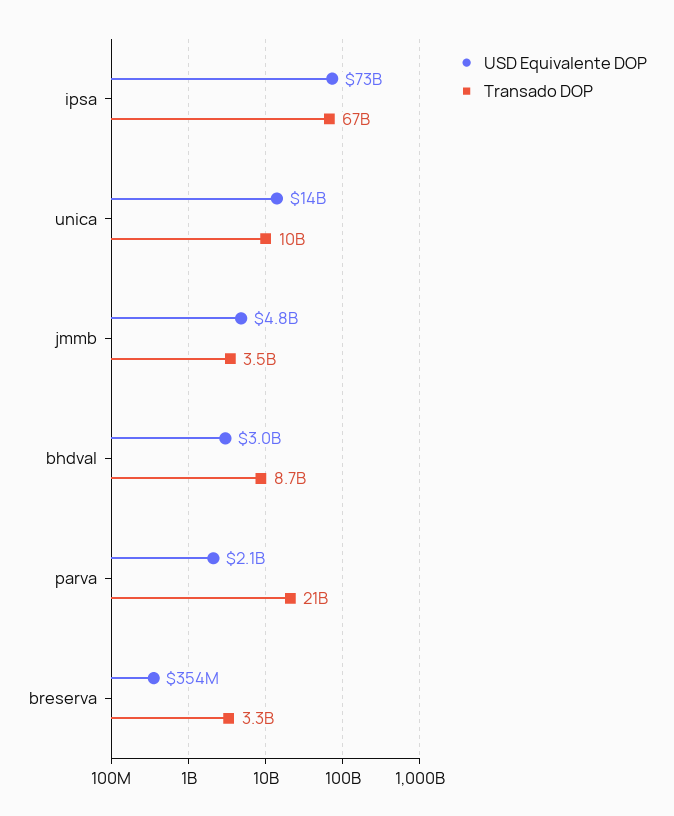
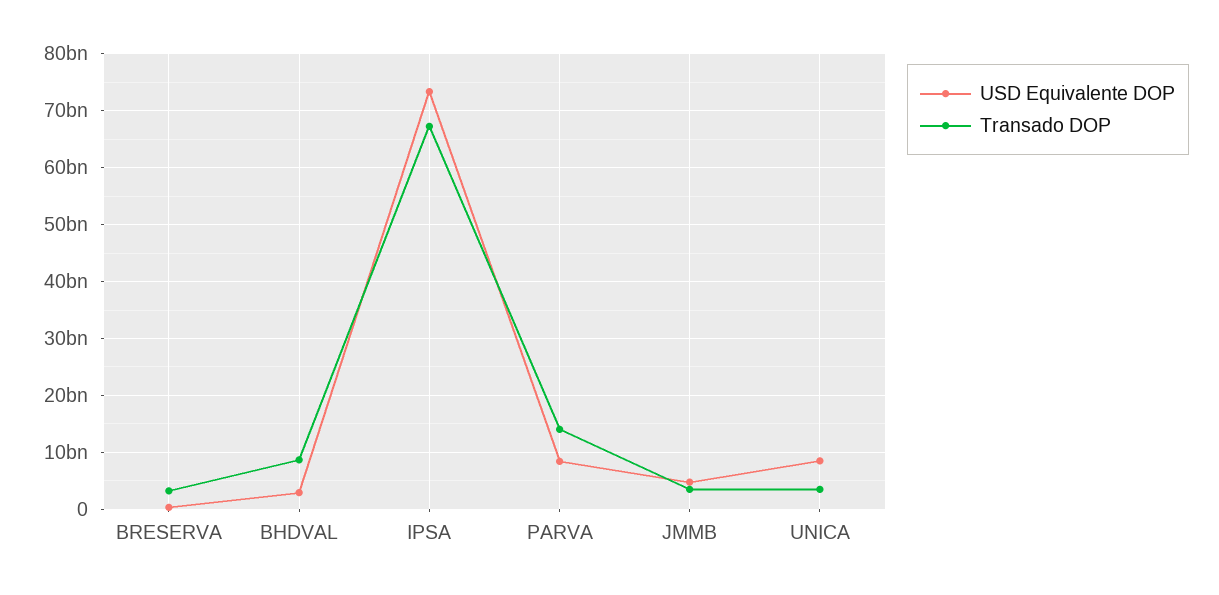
  {
    "USD Equivalente DOP": {
      "ipsa": 73000000000,
-     "unica": 14000000000,
+     "unica": 8000000000,
      "jmmb": 4800000000,
      "bhdval": 3000000000,
-     "parva": 2100000000,
+     "parva": 8000000000,
      "breserva": 354000000
    },
    "Transado DOP": {
      "ipsa": 67000000000,
-     "unica": 10000000000,
+     "unica": 4000000000,
      "jmmb": 3500000000,
      "bhdval": 8700000000,
-     "parva": 21000000000,
+     "parva": 14000000000,
      "breserva": 3300000000
    }
  }

